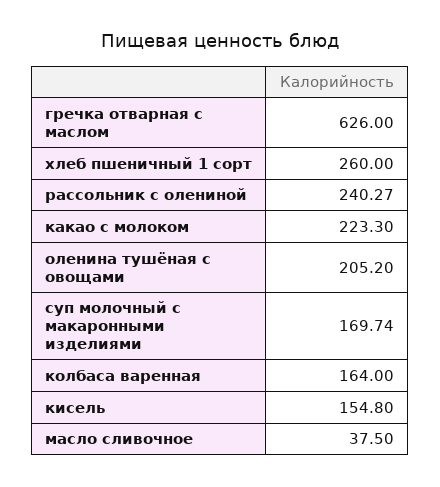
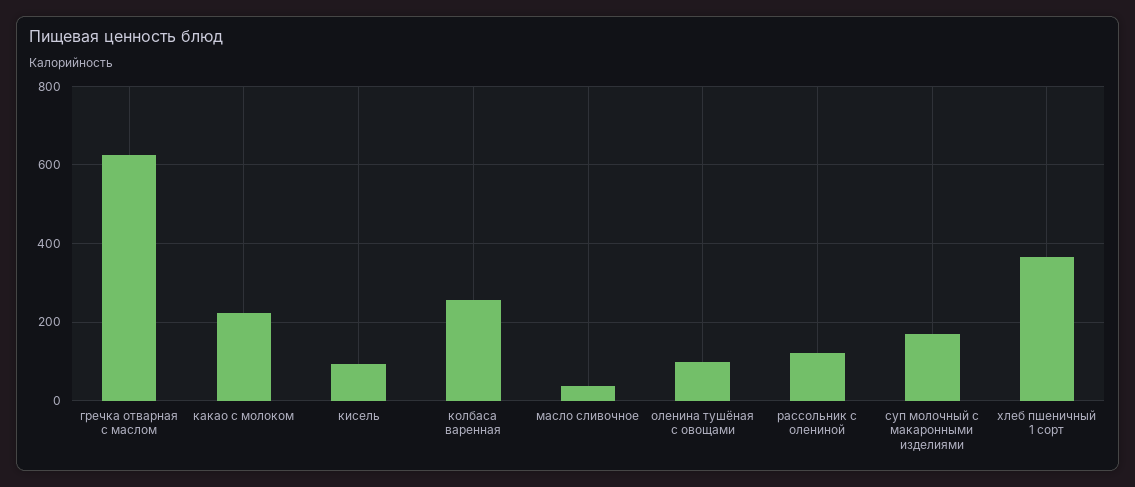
  {
    "гречка отварная с маслом": 626,
-   "хлеб пшеничный 1 сорт": 260,
+   "хлеб пшеничный 1 сорт": 360,
-   "рассольник с олениной": 240.27,
+   "рассольник с олениной": 120,
    "какао с молоком": 223.3,
-   "оленина тушёная с овощами": 205.2,
+   "оленина тушёная с овощами": 100,
    "суп молочный с макаронными изделиями": 169.74,
-   "колбаса варенная": 164,
+   "колбаса варенная": 260,
-   "кисель": 154.8,
+   "кисель": 100,
    "масло сливочное": 37.5
  }

